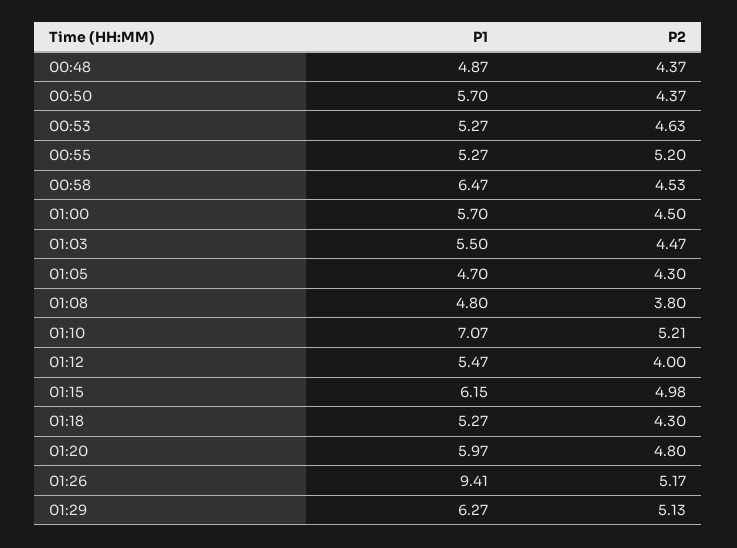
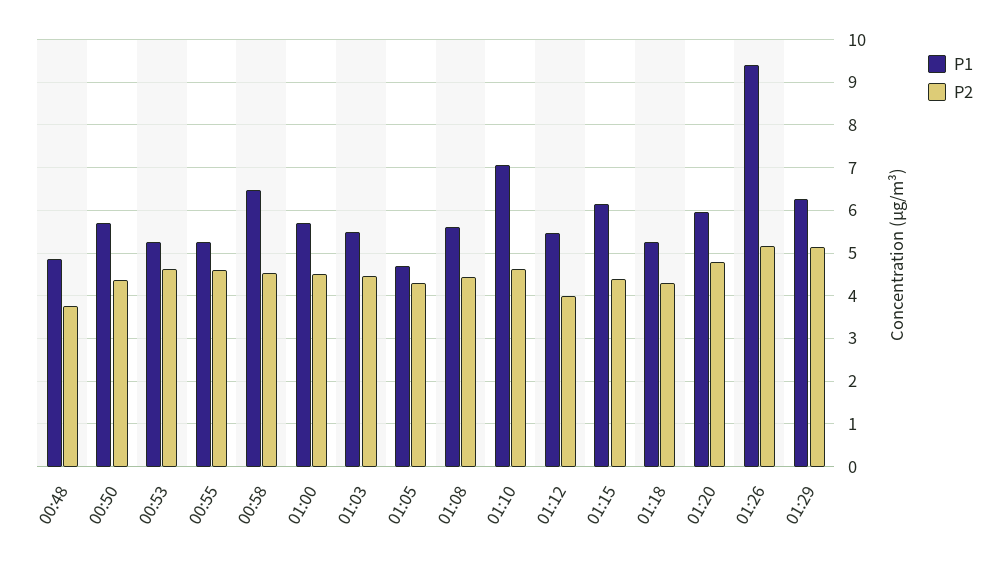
  {
    "P1": {
      "00:48": 4.87,
      "00:50": 5.7,
      "00:53": 5.27,
      "00:55": 5.27,
      "00:58": 6.47,
      "01:00": 5.7,
      "01:03": 5.5,
      "01:05": 4.7,
-     "01:08": 4.8,
+     "01:08": 5.6,
      "01:10": 7.07,
      "01:12": 5.47,
      "01:15": 6.15,
      "01:18": 5.27,
      "01:20": 5.97,
      "01:26": 9.41,
      "01:29": 6.27
    },
    "P2": {
-     "00:48": 4.37,
+     "00:48": 3.8,
      "00:50": 4.37,
      "00:53": 4.63,
-     "00:55": 5.2,
+     "00:55": 4.6,
      "00:58": 4.53,
      "01:00": 4.5,
      "01:03": 4.47,
      "01:05": 4.3,
-     "01:08": 3.8,
+     "01:08": 4.4,
-     "01:10": 5.21,
+     "01:10": 4.6,
      "01:12": 4,
-     "01:15": 4.98,
+     "01:15": 4.4,
      "01:18": 4.3,
      "01:20": 4.8,
      "01:26": 5.17,
      "01:29": 5.13
    }
  }

